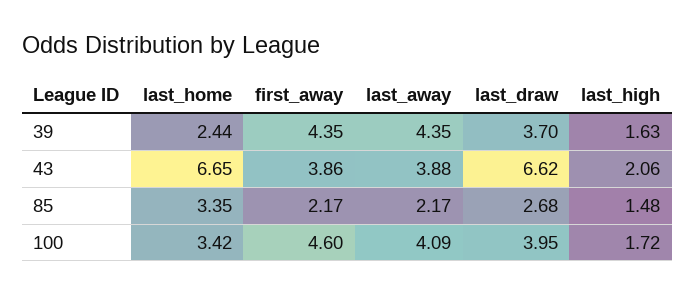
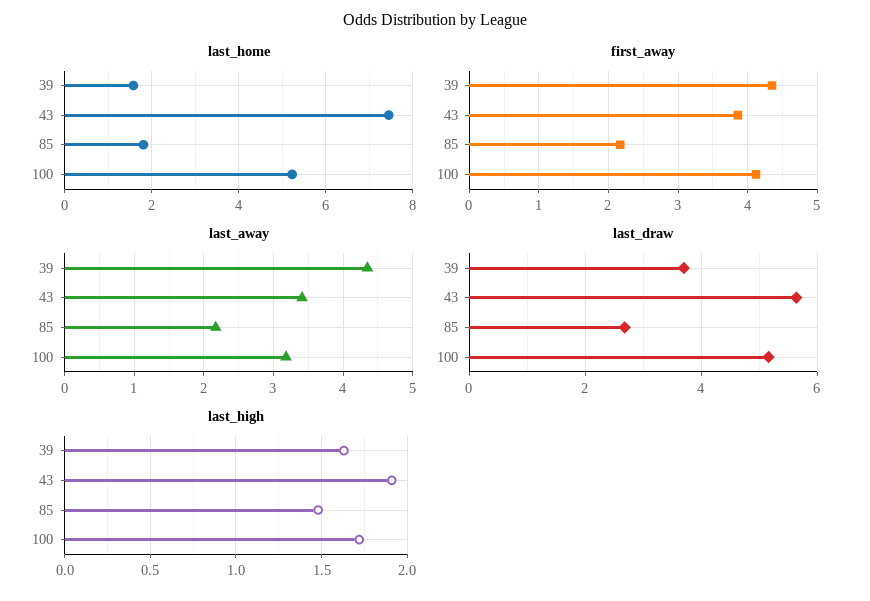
  {
    "last_home": {
-     "39": 2.44,
+     "39": 1.6,
-     "43": 6.65,
+     "43": 7.4,
-     "85": 3.35,
+     "85": 1.8,
-     "100": 3.42
+     "100": 5.2
    },
    "first_away": {
      "39": 4.35,
      "43": 3.86,
      "85": 2.17,
-     "100": 4.6
+     "100": 4.1
    },
    "last_away": {
      "39": 4.35,
-     "43": 3.88,
+     "43": 3.4,
      "85": 2.17,
-     "100": 4.09
+     "100": 3.2
    },
    "last_draw": {
      "39": 3.7,
-     "43": 6.62,
+     "43": 5.6,
      "85": 2.68,
-     "100": 3.95
+     "100": 5.2
    },
    "last_high": {
      "39": 1.63,
-     "43": 2.06,
+     "43": 1.9,
      "85": 1.48,
      "100": 1.72
    }
  }

